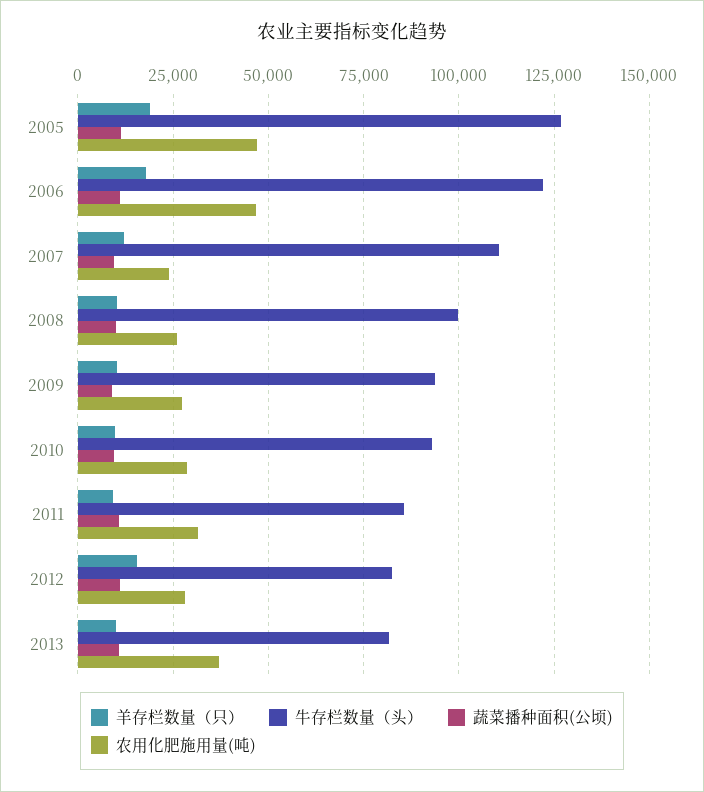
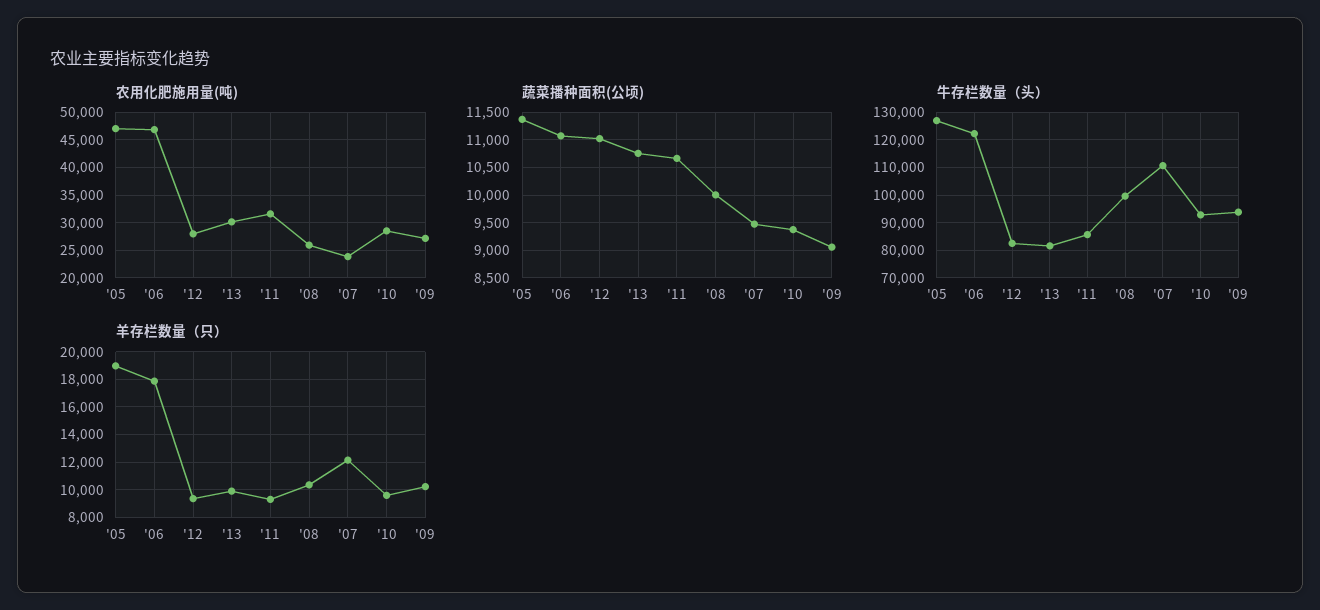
  {
    "羊存栏数量（只）": {
      "2005": 19000,
      "2006": 18000,
      "2007": 12000,
      "2008": 10500,
      "2009": 10000,
      "2010": 9500,
      "2011": 9500,
-     "2012": 15000,
+     "2012": 9500,
      "2013": 10000
    },
    "牛存栏数量（头）": {
      "2005": 127500,
      "2006": 122500,
      "2007": 110000,
      "2008": 100000,
      "2009": 95000,
      "2010": 92500,
      "2011": 85000,
      "2012": 82500,
      "2013": 82500
    },
    "蔬菜播种面积(公顷)": {
      "2005": 11250,
      "2006": 11000,
      "2007": 9500,
      "2008": 10000,
      "2009": 9000,
      "2010": 9250,
      "2011": 10750,
      "2012": 11000,
      "2013": 10750
    },
    "农用化肥施用量(吨)": {
      "2005": 47500,
      "2006": 47500,
      "2007": 25000,
      "2008": 25000,
      "2009": 27500,
      "2010": 27500,
      "2011": 32500,
      "2012": 27500,
-     "2013": 37500
+     "2013": 30000
    }
  }

